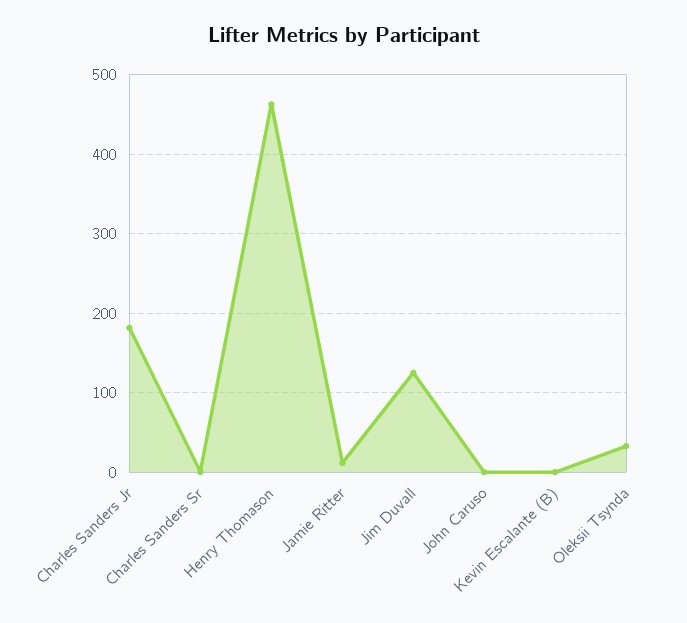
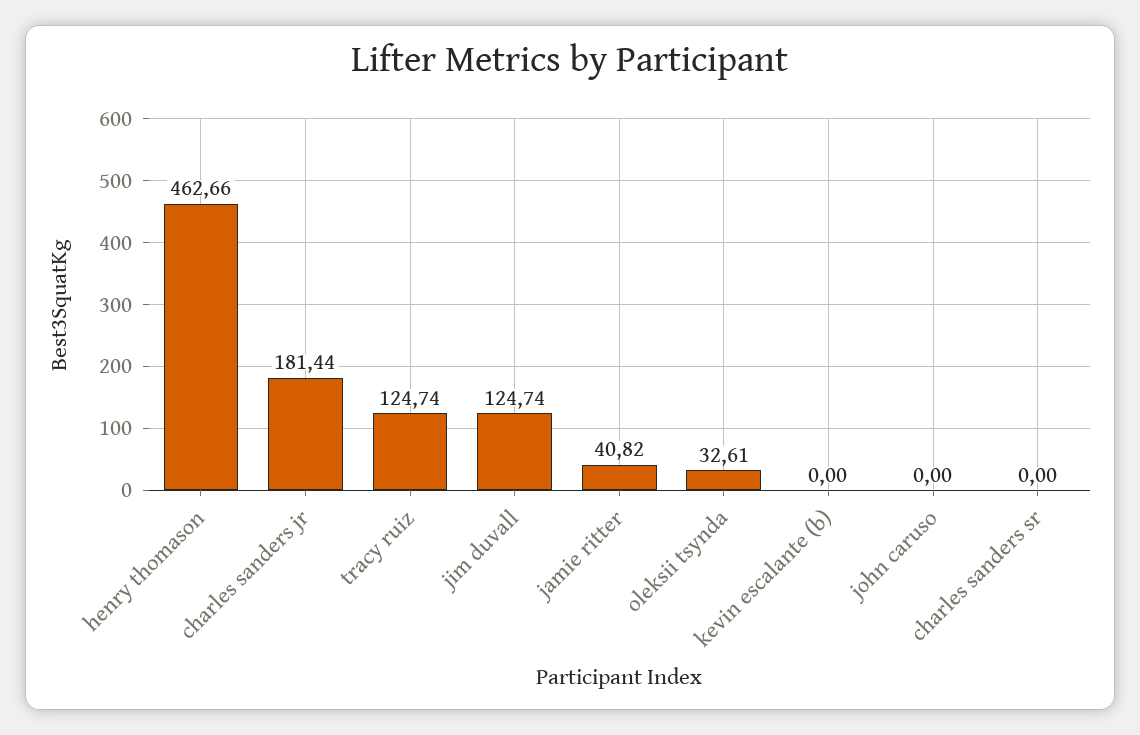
  {
    "Charles Sanders Jr": 181.44,
    "Charles Sanders Sr": 0,
    "Henry Thomason": 462.66,
-   "Jamie Ritter": 10,
+   "Jamie Ritter": 40.82,
    "Jim Duvall": 124.74,
    "John Caruso": 0,
    "Kevin Escalante (B)": 0,
-   "Oleksii Tsynda": 32.61
+   "Oleksii Tsynda": 32.61,
+   "tracy ruiz": 124.74
  }

